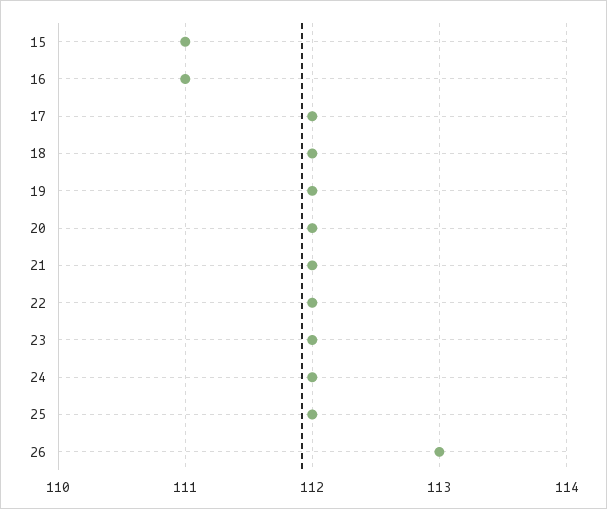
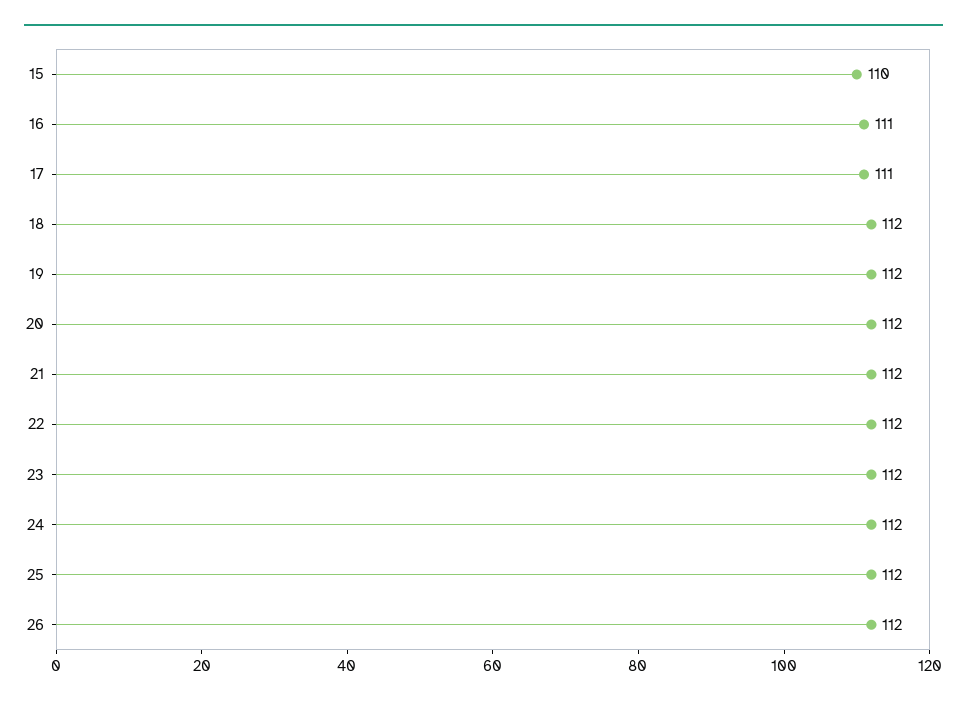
  {
-   "15": 111,
+   "15": 110,
    "16": 111,
-   "17": 112,
+   "17": 111,
    "18": 112,
    "19": 112,
    "20": 112,
    "21": 112,
    "22": 112,
    "23": 112,
    "24": 112,
    "25": 112,
-   "26": 113
+   "26": 112
  }

